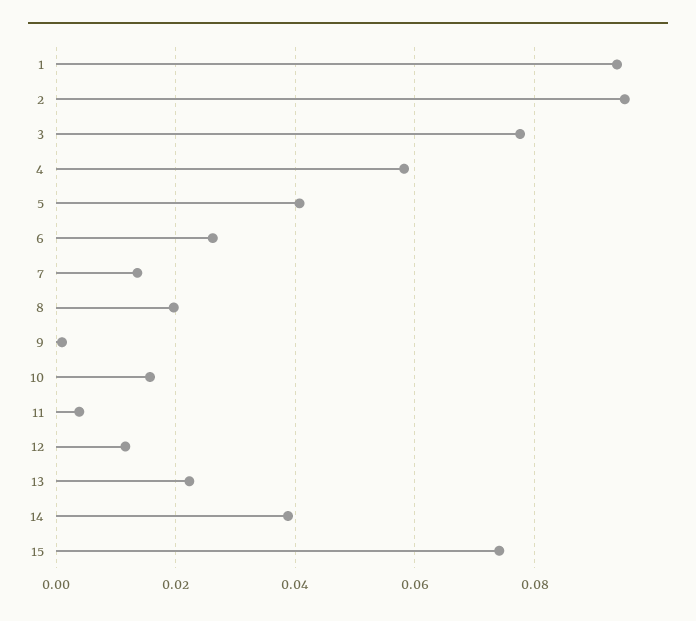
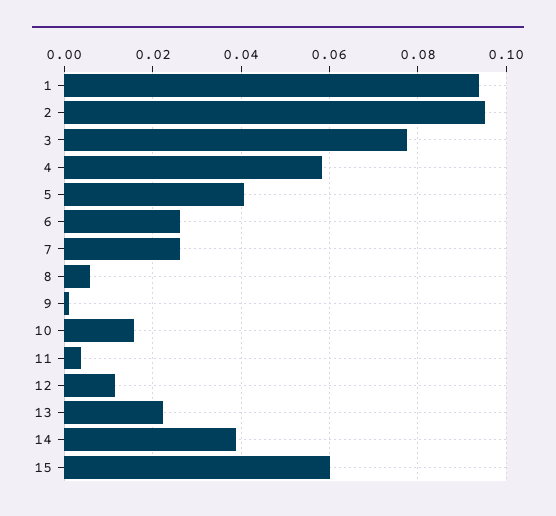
  {
    "1": 0.094,
    "2": 0.096,
    "3": 0.078,
    "4": 0.058,
    "5": 0.04,
    "6": 0.026,
-   "7": 0.014,
+   "7": 0.026,
-   "8": 0.02,
+   "8": 0.006,
    "9": 0.002,
    "10": 0.016,
    "11": 0.004,
    "12": 0.012,
    "13": 0.022,
    "14": 0.038,
-   "15": 0.074
+   "15": 0.06
  }

